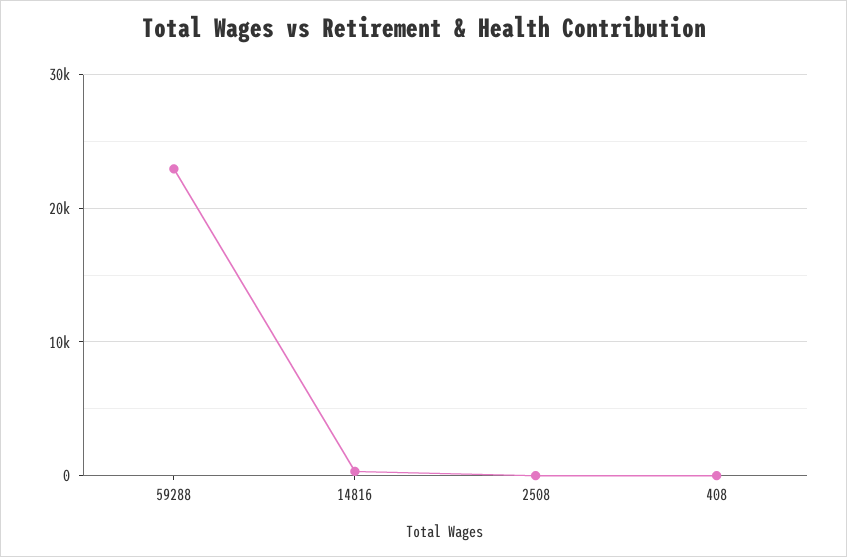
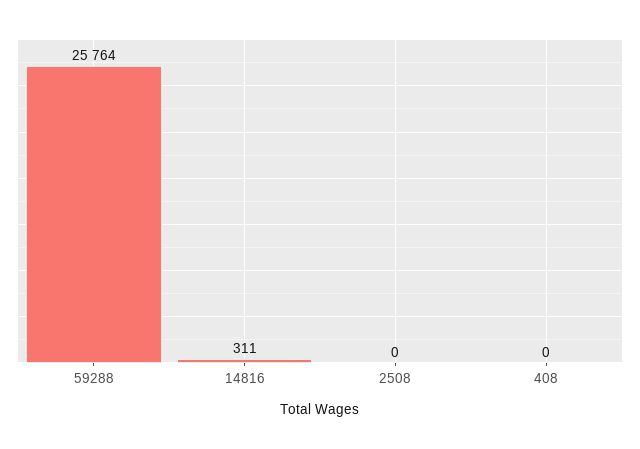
  {
-   "59288": 23000,
+   "59288": 25764,
    "14816": 311,
    "2508": 0,
    "408": 0
  }

